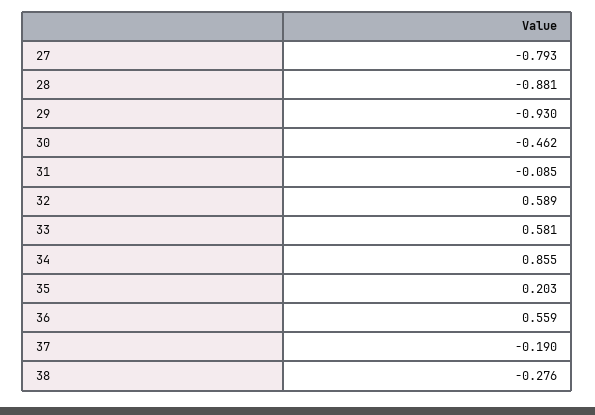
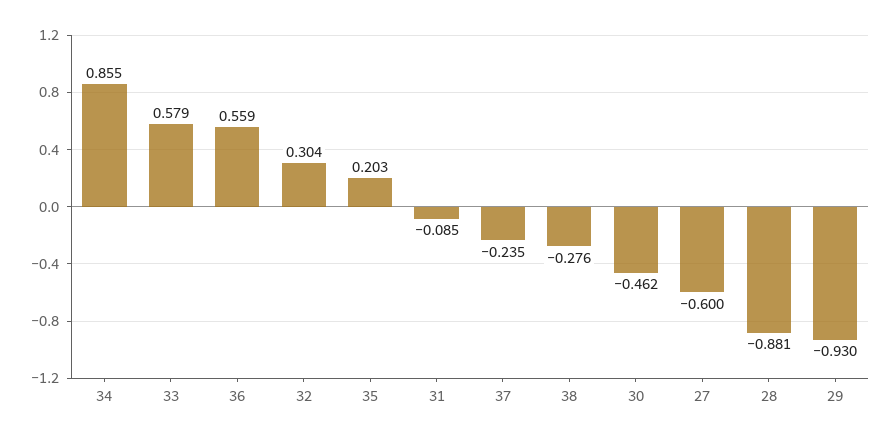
  {
-   "27": -0.793,
+   "27": -0.6,
    "28": -0.881,
    "29": -0.93,
    "30": -0.462,
    "31": -0.085,
-   "32": 0.589,
+   "32": 0.304,
-   "33": 0.581,
+   "33": 0.579,
    "34": 0.855,
    "35": 0.203,
    "36": 0.559,
-   "37": -0.19,
+   "37": -0.235,
    "38": -0.276
  }

